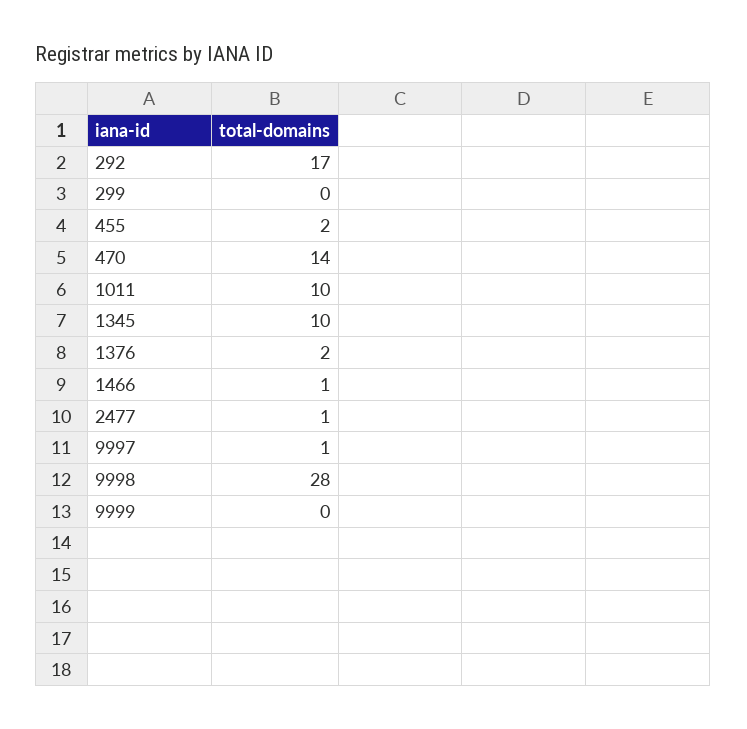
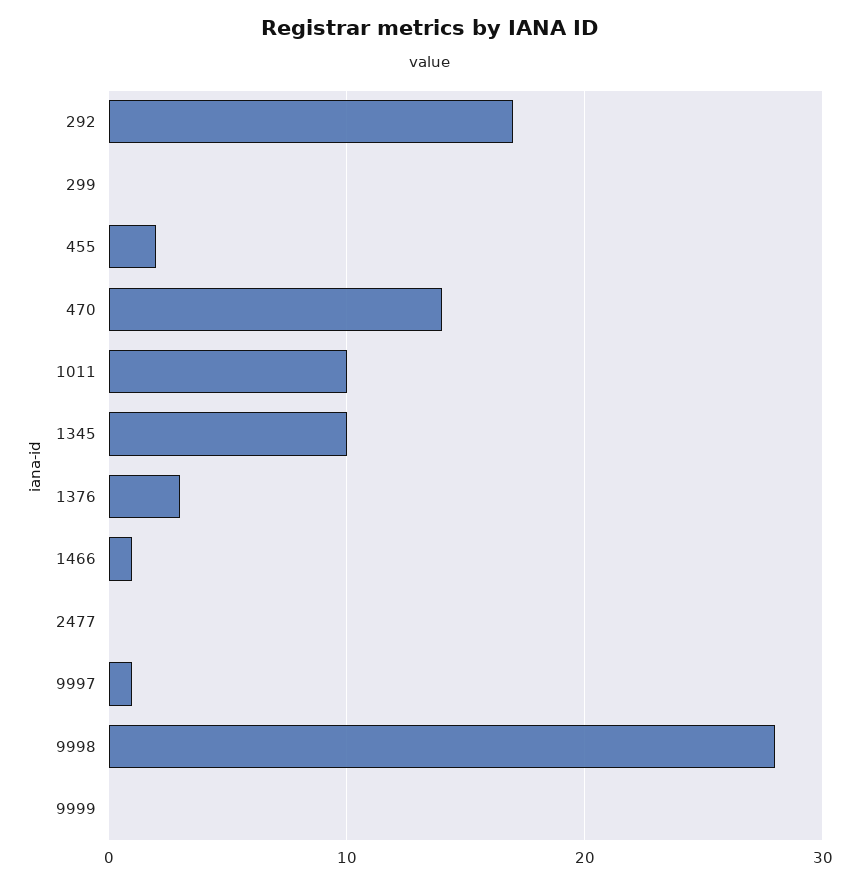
  {
    "292": 17,
    "299": 0,
    "455": 2,
    "470": 14,
    "1011": 10,
    "1345": 10,
-   "1376": 2,
+   "1376": 3,
    "1466": 1,
-   "2477": 1,
+   "2477": 0,
    "9997": 1,
    "9998": 28,
    "9999": 0
  }

